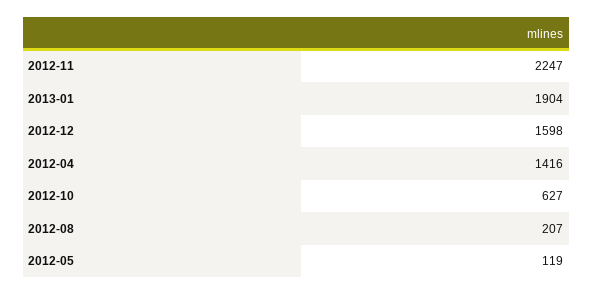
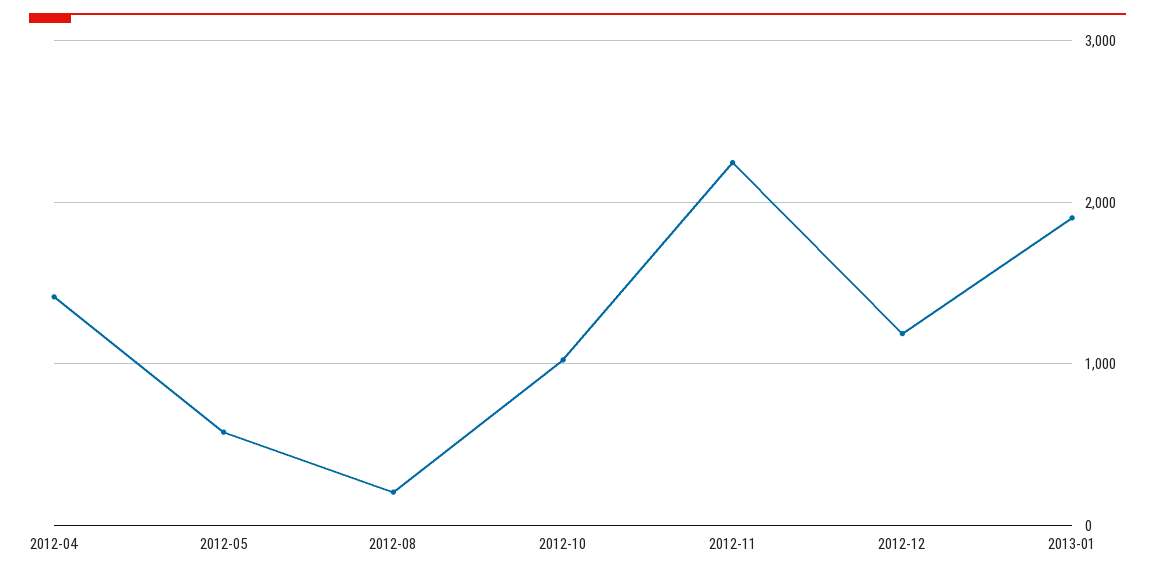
  {
    "2012-11": 2247,
    "2013-01": 1904,
-   "2012-12": 1598,
+   "2012-12": 1200,
    "2012-04": 1416,
-   "2012-10": 627,
+   "2012-10": 1000,
    "2012-08": 207,
-   "2012-05": 119
+   "2012-05": 600
  }

